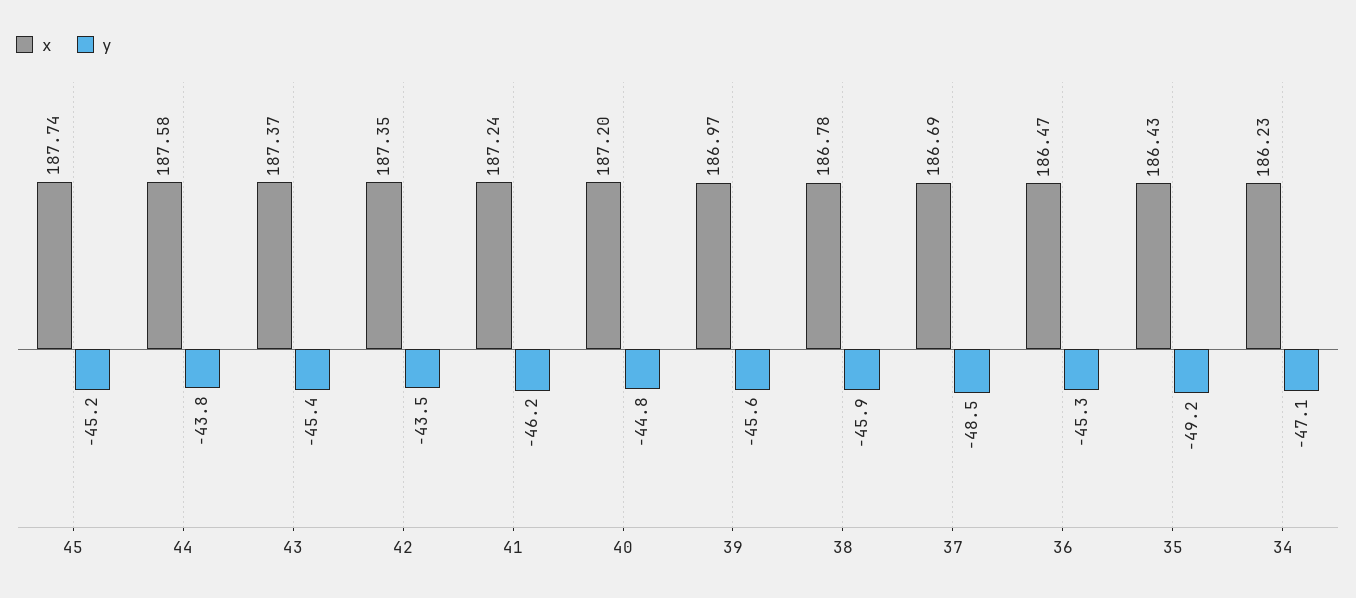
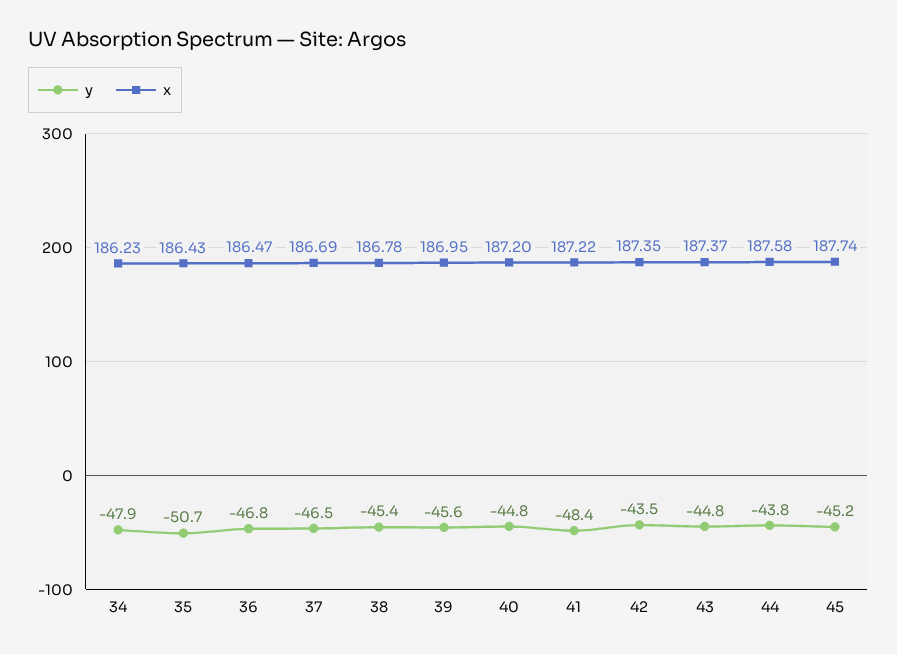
  {
    "x": {
      "45": 187.74,
      "44": 187.58,
      "43": 187.37,
      "42": 187.35,
-     "41": 187.24,
+     "41": 187.22,
      "40": 187.2,
-     "39": 186.97,
+     "39": 186.95,
      "38": 186.78,
      "37": 186.69,
      "36": 186.47,
      "35": 186.43,
      "34": 186.23
    },
    "y": {
      "45": -45.2,
      "44": -43.8,
-     "43": -45.4,
+     "43": -44.8,
      "42": -43.5,
-     "41": -46.2,
+     "41": -48.4,
      "40": -44.8,
      "39": -45.6,
-     "38": -45.9,
+     "38": -45.4,
-     "37": -48.5,
+     "37": -46.5,
-     "36": -45.3,
+     "36": -46.8,
-     "35": -49.2,
+     "35": -50.7,
-     "34": -47.1
+     "34": -47.9
    }
  }

